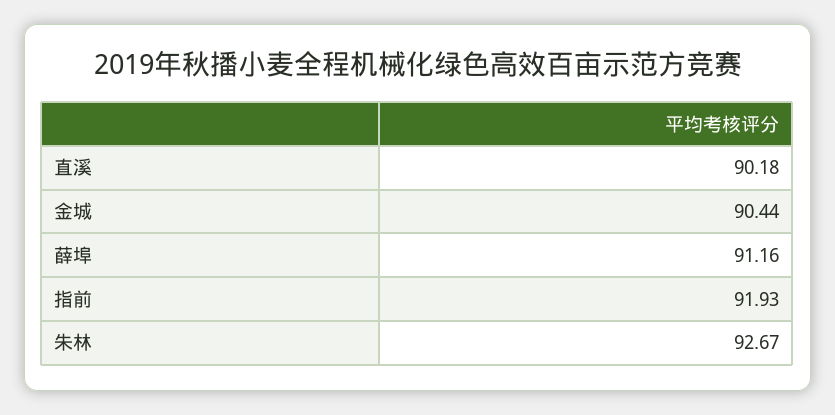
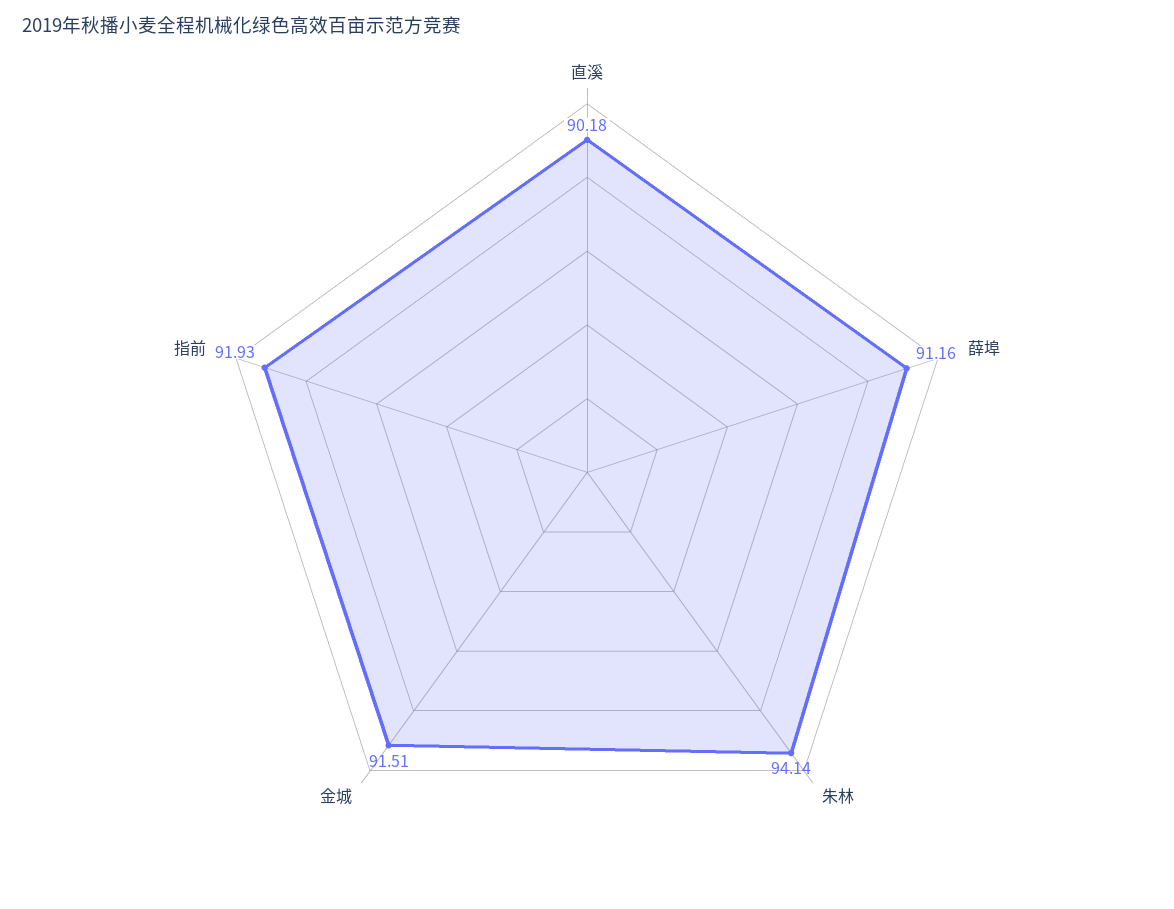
  {
    "直溪": 90.18,
-   "金城": 90.44,
+   "金城": 91.51,
    "薛埠": 91.16,
    "指前": 91.93,
-   "朱林": 92.67
+   "朱林": 94.14
  }

